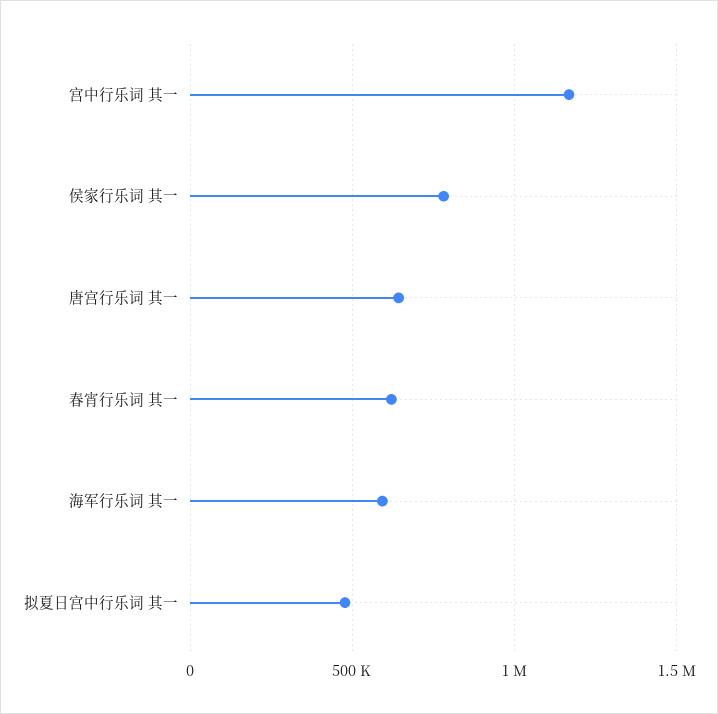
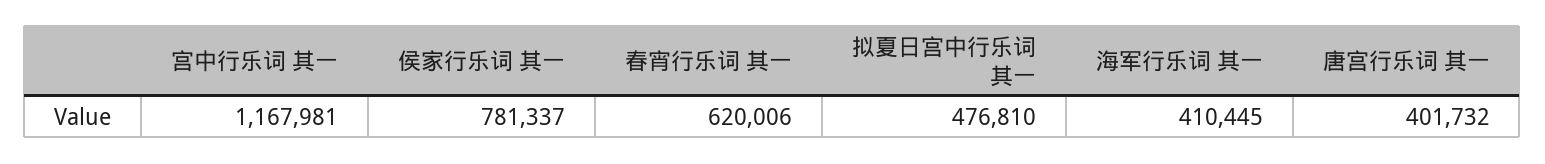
  {
    "宫中行乐词 其一": 1167981,
    "侯家行乐词 其一": 781337,
-   "唐宫行乐词 其一": 650000,
+   "唐宫行乐词 其一": 401732,
    "春宵行乐词 其一": 620006,
-   "海军行乐词 其一": 600000,
+   "海军行乐词 其一": 410445,
    "拟夏日宫中行乐词 其一": 476810
  }

